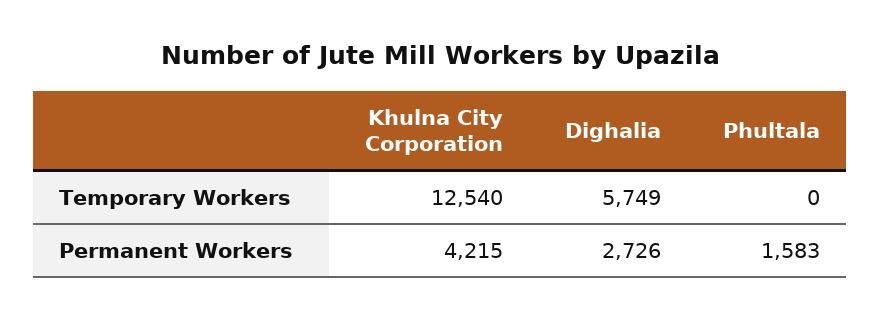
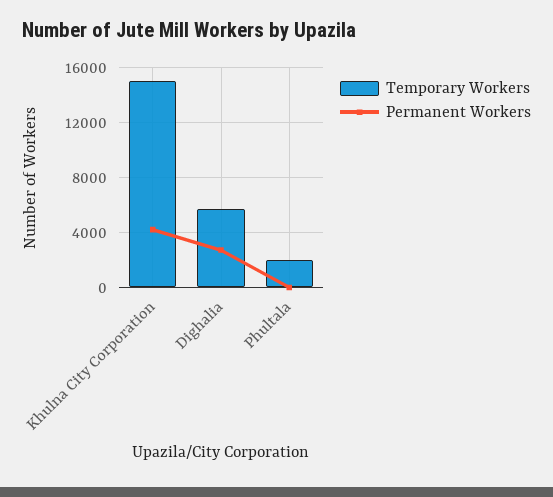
  {
    "Temporary Workers": {
-     "Khulna City Corporation": 12540,
+     "Khulna City Corporation": 15000,
      "Dighalia": 5749,
-     "Phultala": 0
+     "Phultala": 2000
    },
    "Permanent Workers": {
      "Khulna City Corporation": 4215,
      "Dighalia": 2726,
-     "Phultala": 1583
+     "Phultala": 0
    }
  }

